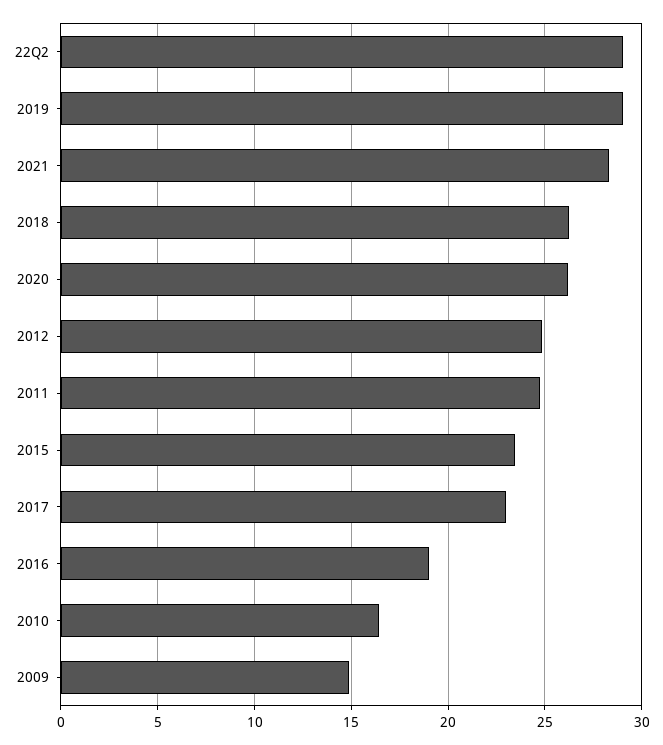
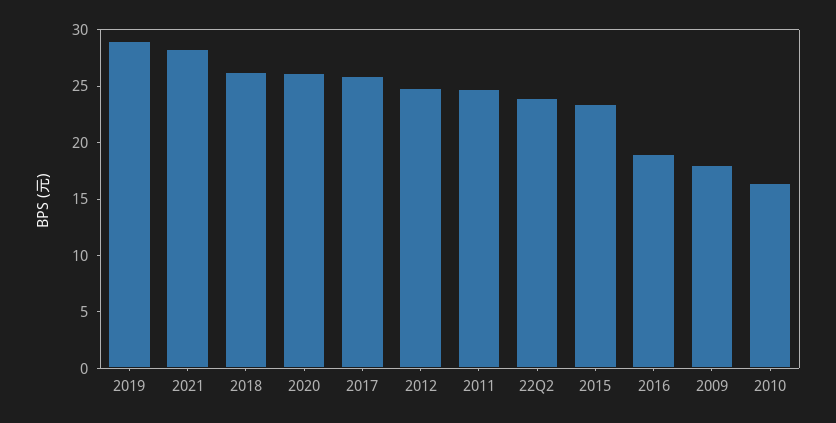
  {
-   "22Q2": 29,
+   "22Q2": 24,
    "2019": 29,
    "2021": 28.5,
    "2018": 26,
    "2020": 26,
    "2012": 25,
    "2011": 24.5,
    "2015": 23.5,
-   "2017": 23,
+   "2017": 26,
    "2016": 19,
    "2010": 16.5,
-   "2009": 15
+   "2009": 18
  }

